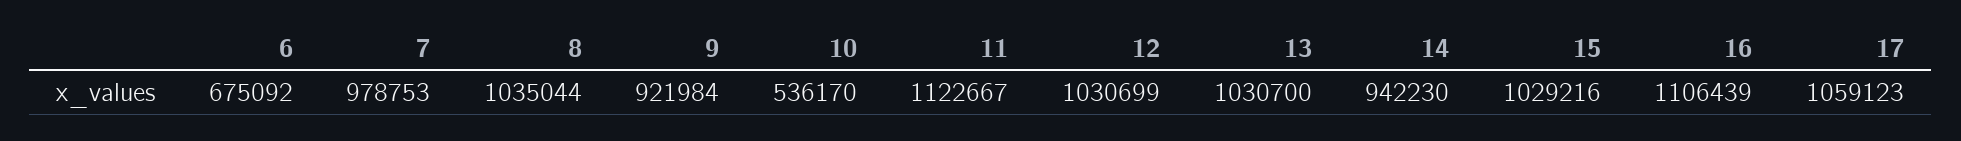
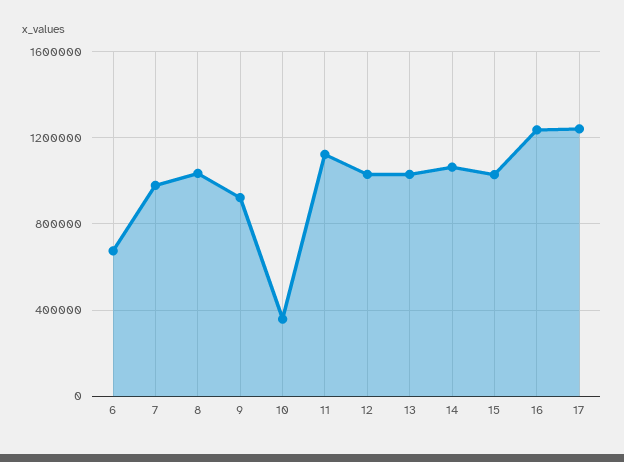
  {
    "6": 675092,
    "7": 978753,
    "8": 1035044,
    "9": 921984,
-   "10": 536170,
+   "10": 350000,
    "11": 1122667,
    "12": 1030699,
    "13": 1030700,
-   "14": 942230,
+   "14": 1050000,
    "15": 1029216,
-   "16": 1106439,
+   "16": 1250000,
-   "17": 1059123
+   "17": 1250000
  }

